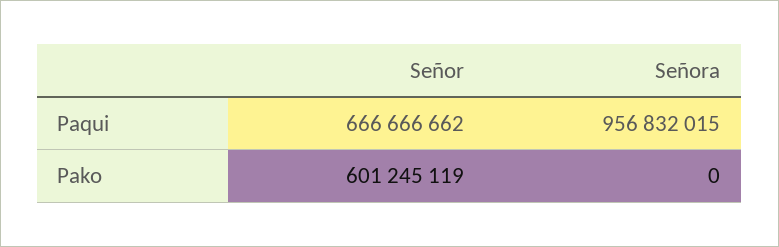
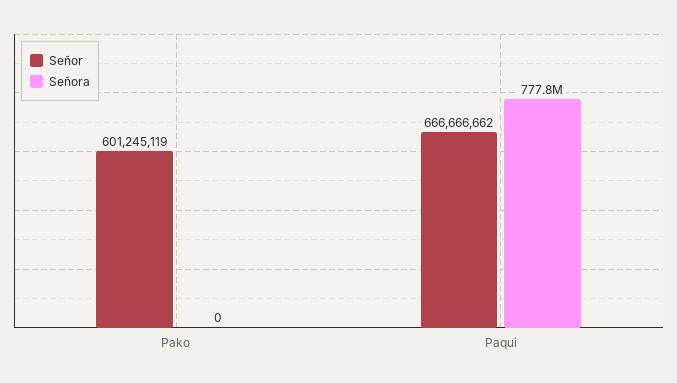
  {
    "Señor": {
      "Paqui": 666666662,
      "Pako": 601245119
    },
    "Señora": {
-     "Paqui": 956832015,
+     "Paqui": 777800000,
      "Pako": 0
    }
  }

